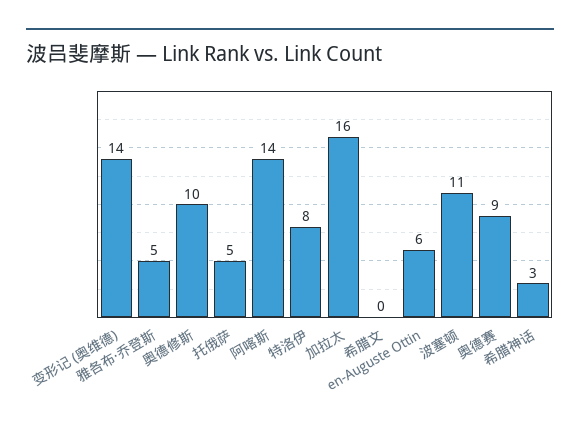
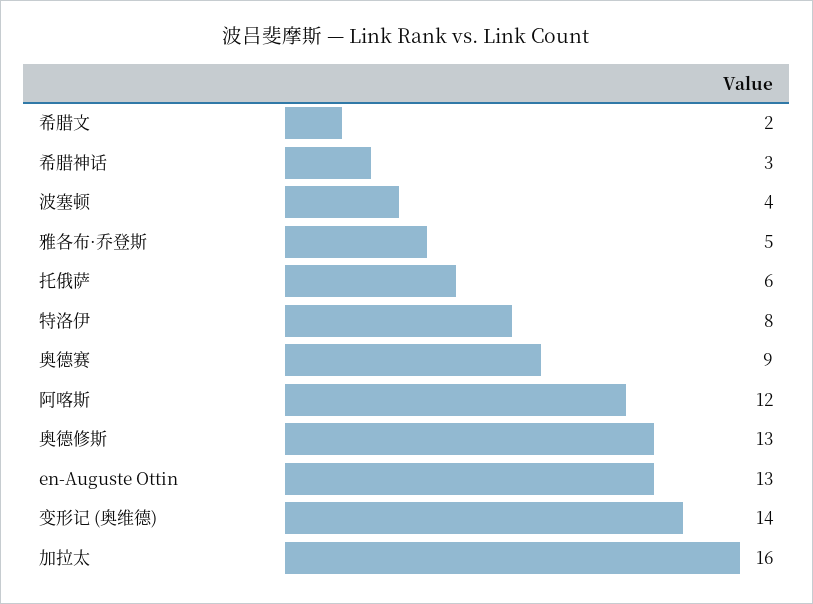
  {
    "变形记 (奥维德)": 14,
    "雅各布·乔登斯": 5,
-   "奥德修斯": 10,
+   "奥德修斯": 13,
-   "托俄萨": 5,
+   "托俄萨": 6,
-   "阿喀斯": 14,
+   "阿喀斯": 12,
    "特洛伊": 8,
    "加拉太": 16,
-   "希腊文": 0,
+   "希腊文": 2,
-   "en-Auguste Ottin": 6,
+   "en-Auguste Ottin": 13,
-   "波塞顿": 11,
+   "波塞顿": 4,
    "奥德赛": 9,
    "希腊神话": 3
  }

